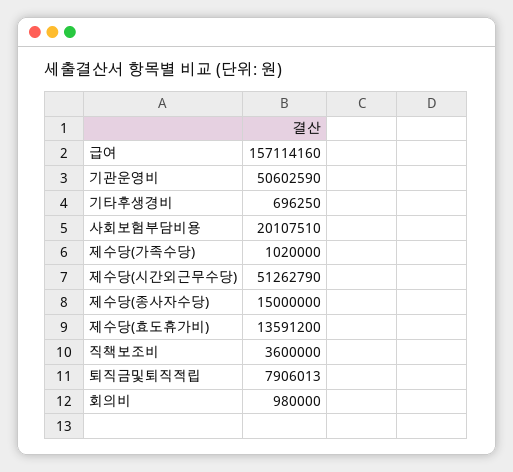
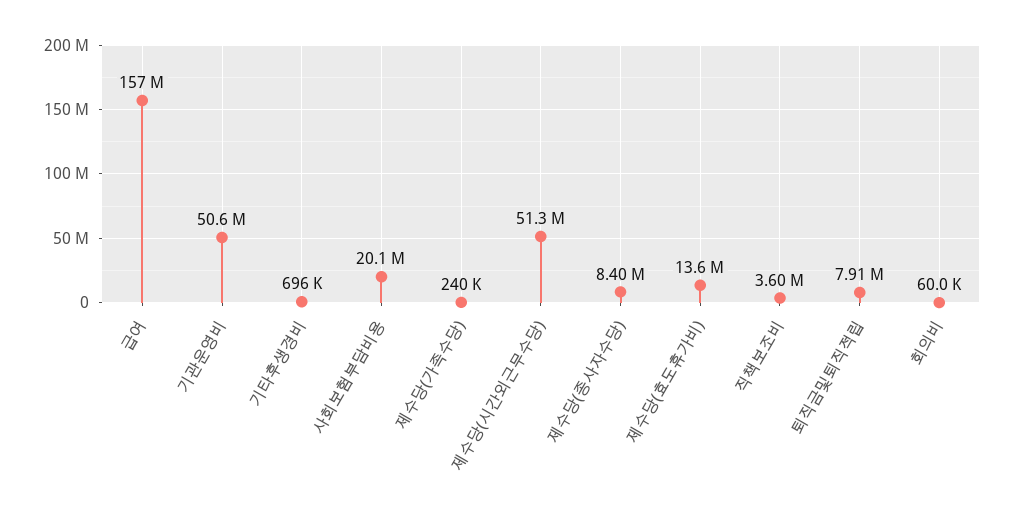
  {
    "급여": 157114160,
    "기관운영비": 50602590,
    "기타후생경비": 696250,
    "사회보험부담비용": 20107510,
-   "제수당(가족수당)": 1020000,
+   "제수당(가족수당)": 240000,
    "제수당(시간외근무수당)": 51262790,
-   "제수당(종사자수당)": 15000000,
+   "제수당(종사자수당)": 8400000,
    "제수당(효도휴가비)": 13591200,
    "직책보조비": 3600000,
    "퇴직금및퇴직적립": 7906013,
-   "회의비": 980000
+   "회의비": 60000
  }

